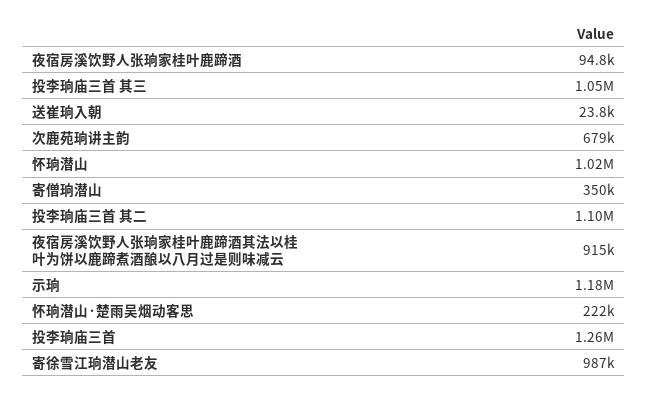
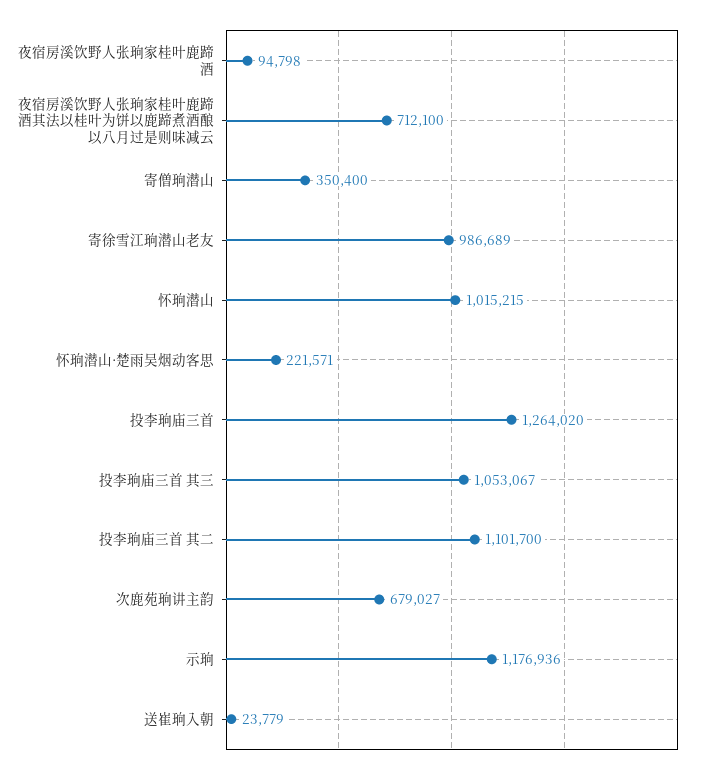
  {
    "夜宿房溪饮野人张珦家桂叶鹿蹄酒": 94798,
    "投李珦庙三首 其三": 1053067,
    "送崔珦入朝": 23779,
    "次鹿苑珦讲主韵": 679027,
    "怀珦潜山": 1015215,
    "寄僧珦潜山": 350400,
    "投李珦庙三首 其二": 1101700,
-   "夜宿房溪饮野人张珦家桂叶鹿蹄酒其法以桂叶为饼以鹿蹄煮酒酿以八月过是则味减云": 915000,
+   "夜宿房溪饮野人张珦家桂叶鹿蹄酒其法以桂叶为饼以鹿蹄煮酒酿以八月过是则味减云": 712100,
    "示珦": 1176936,
    "怀珦潜山·楚雨吴烟动客思": 221571,
    "投李珦庙三首": 1264020,
    "寄徐雪江珦潜山老友": 986689
  }

